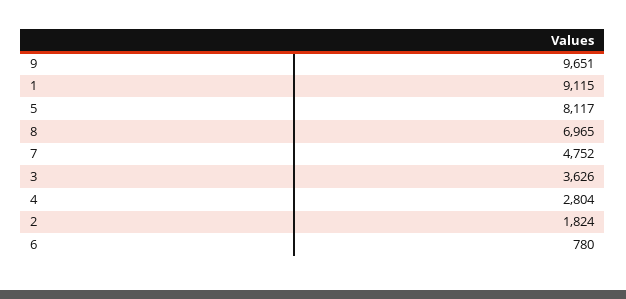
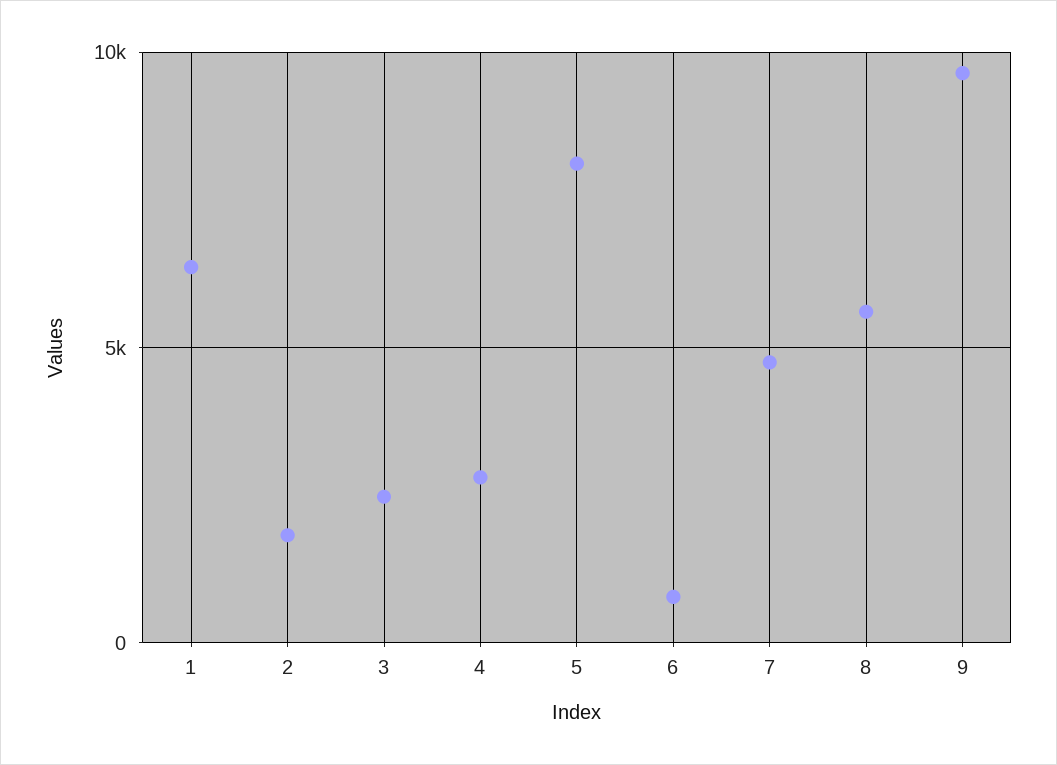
  {
    "9": 9651,
-   "1": 9115,
+   "1": 6500,
    "5": 8117,
-   "8": 6965,
+   "8": 5500,
    "7": 4752,
-   "3": 3626,
+   "3": 2500,
    "4": 2804,
    "2": 1824,
    "6": 780
  }

